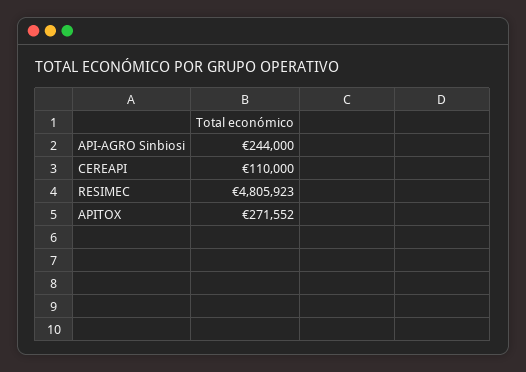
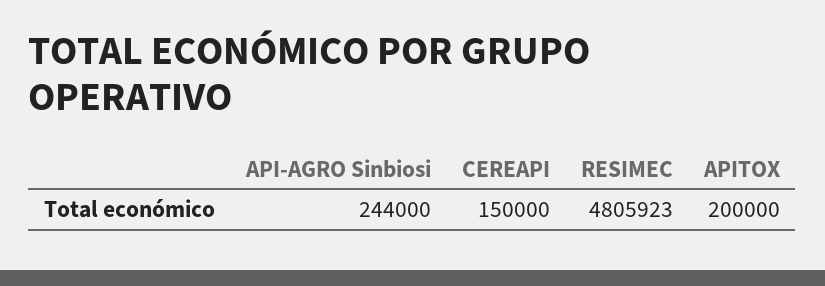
  {
    "API-AGRO Sinbiosi": 244000,
-   "CEREAPI": 110000,
+   "CEREAPI": 150000,
    "RESIMEC": 4805923,
-   "APITOX": 271552
+   "APITOX": 200000
  }

